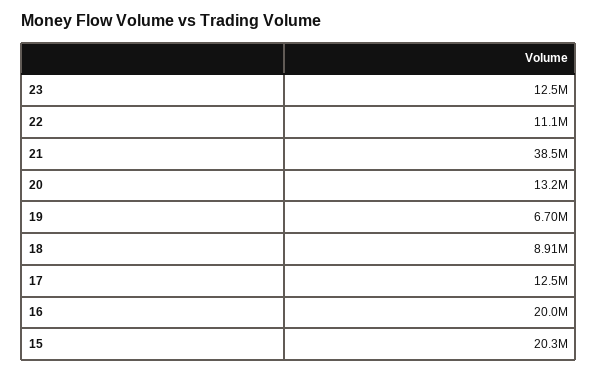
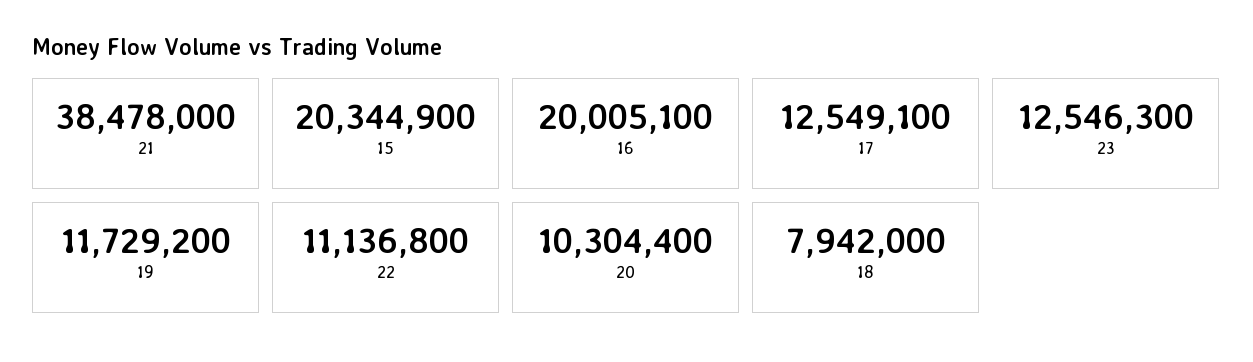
  {
    "23": 12546300,
    "22": 11136800,
    "21": 38478000,
-   "20": 13200000,
+   "20": 10304400,
-   "19": 6700000,
+   "19": 11729200,
-   "18": 8910000,
+   "18": 7942000,
    "17": 12549100,
    "16": 20005100,
    "15": 20344900
  }

